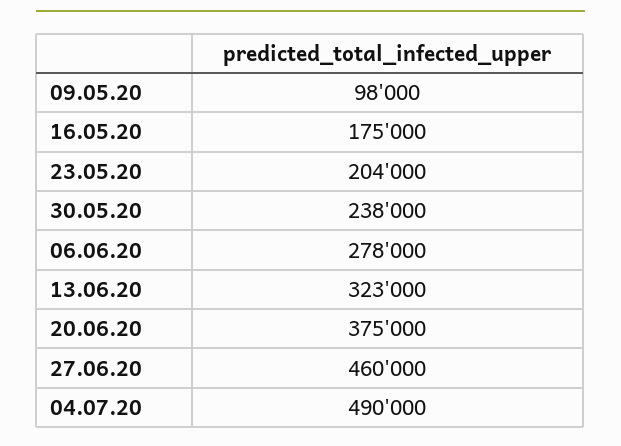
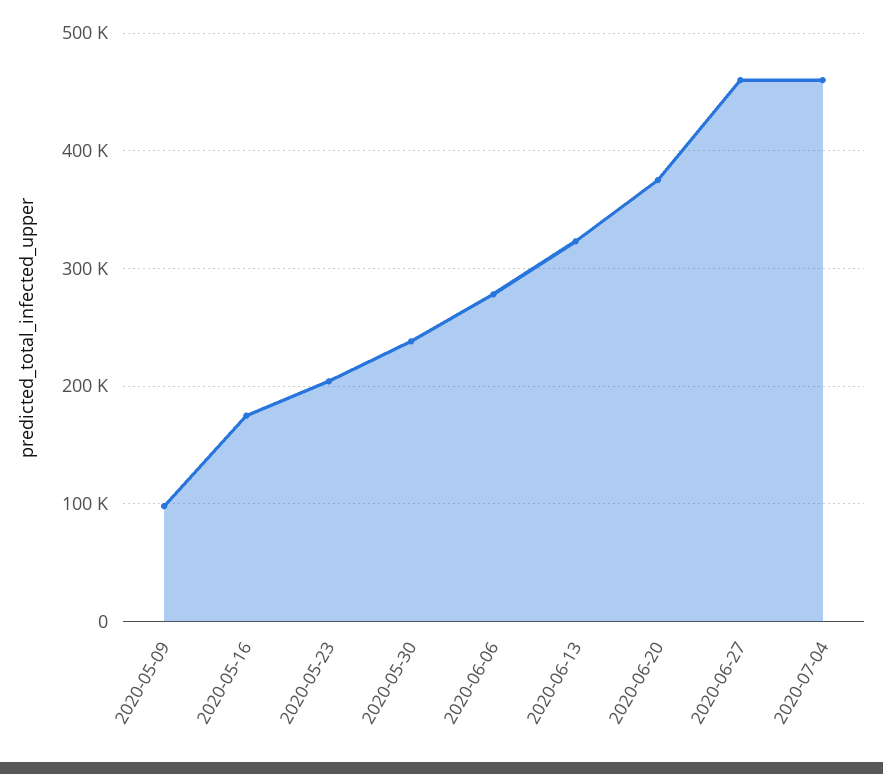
  {
    "09.05.20": 98000,
    "16.05.20": 175000,
    "23.05.20": 204000,
    "30.05.20": 238000,
    "06.06.20": 278000,
    "13.06.20": 323000,
    "20.06.20": 375000,
    "27.06.20": 460000,
-   "04.07.20": 490000
+   "04.07.20": 460000
  }

